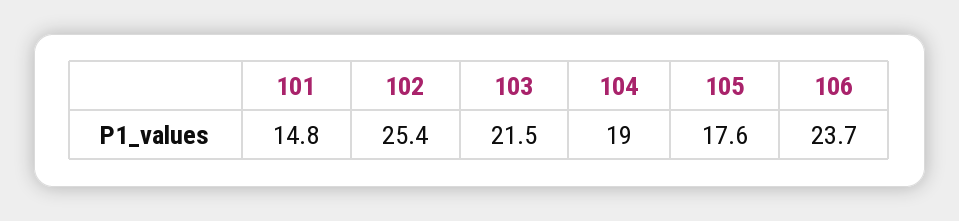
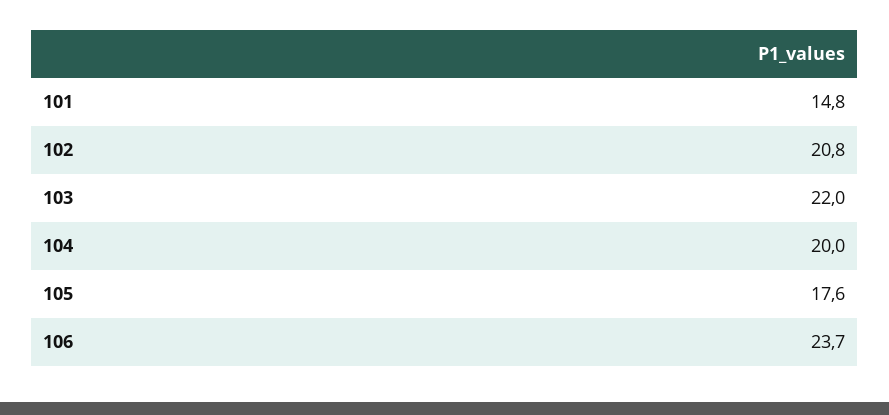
  {
    "101": 14.8,
-   "102": 25.4,
+   "102": 20.8,
-   "103": 21.5,
+   "103": 22,
-   "104": 19,
+   "104": 20,
    "105": 17.6,
    "106": 23.7
  }

